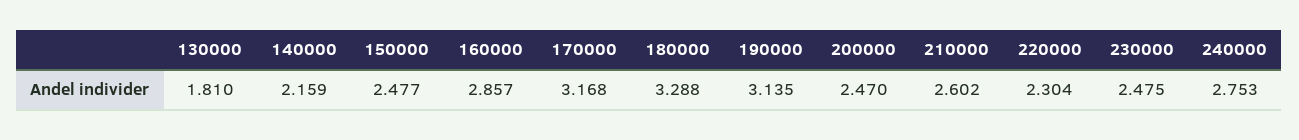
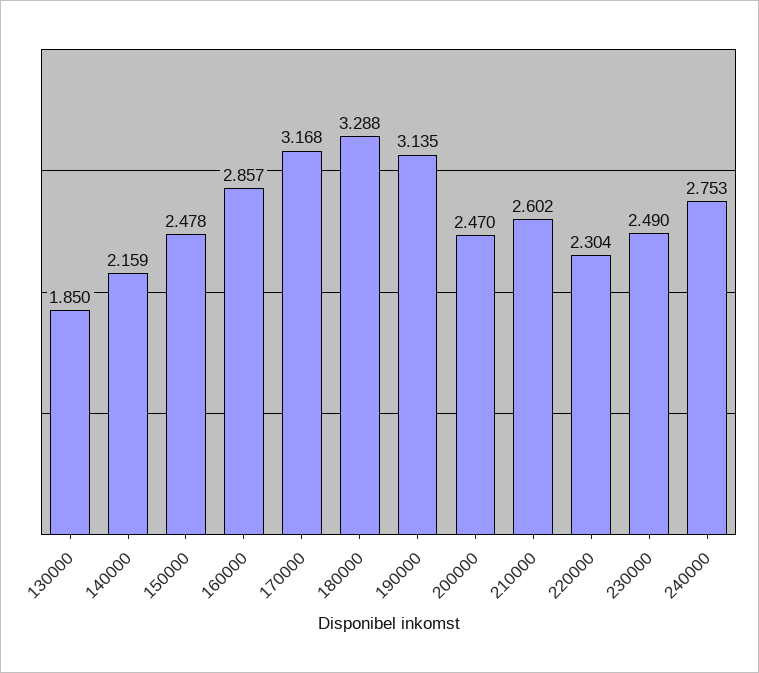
  {
-   "130000": 1.81,
+   "130000": 1.85,
    "140000": 2.159,
-   "150000": 2.477,
+   "150000": 2.478,
    "160000": 2.857,
    "170000": 3.168,
    "180000": 3.288,
    "190000": 3.135,
    "200000": 2.47,
    "210000": 2.602,
    "220000": 2.304,
-   "230000": 2.475,
+   "230000": 2.49,
    "240000": 2.753
  }

